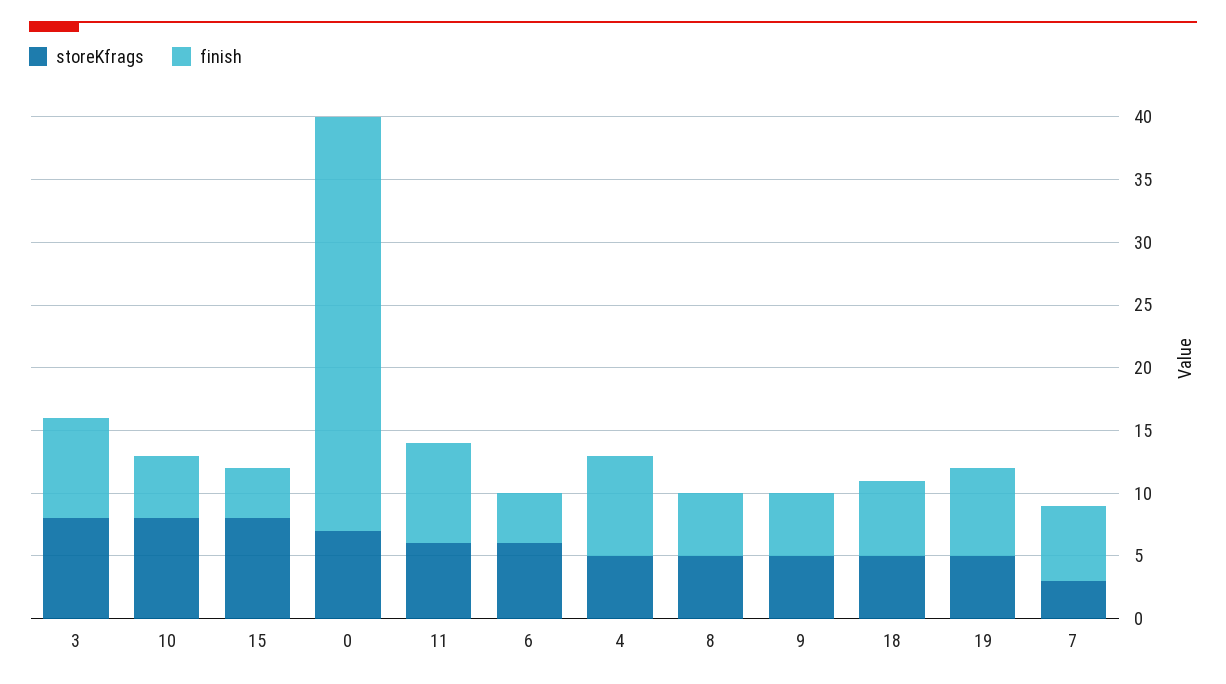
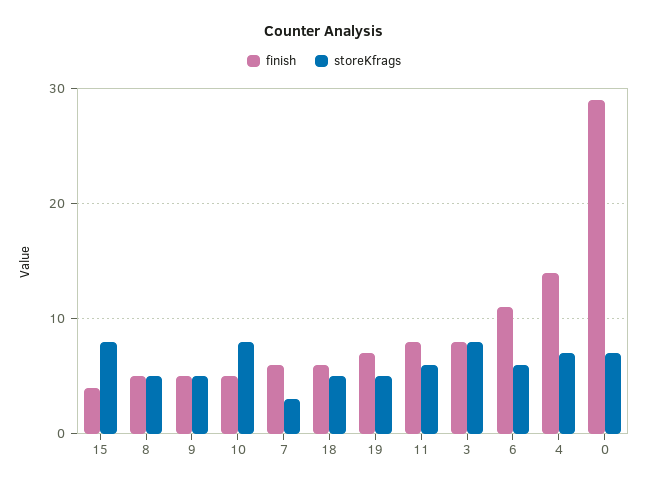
  {
    "storeKfrags": {
      "3": 8,
      "10": 8,
      "15": 8,
      "0": 7,
      "11": 6,
      "6": 6,
-     "4": 5,
+     "4": 7,
      "8": 5,
      "9": 5,
      "18": 5,
      "19": 5,
      "7": 3
    },
    "finish": {
      "3": 8,
      "10": 5,
      "15": 4,
-     "0": 33,
+     "0": 29,
      "11": 8,
-     "6": 4,
+     "6": 11,
-     "4": 8,
+     "4": 14,
      "8": 5,
      "9": 5,
      "18": 6,
      "19": 7,
      "7": 6
    }
  }

